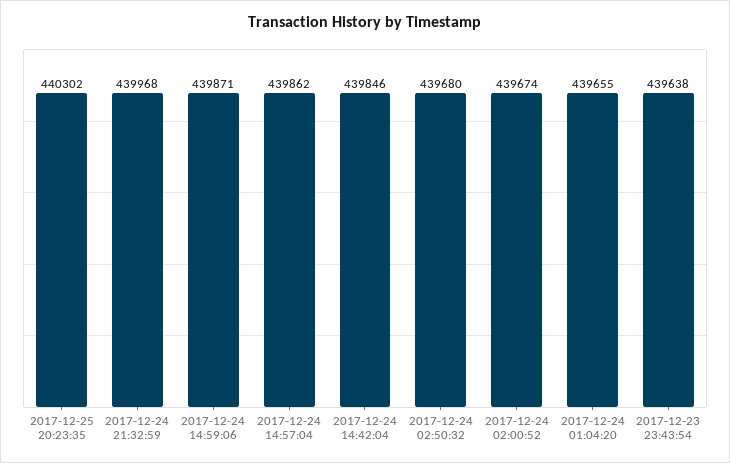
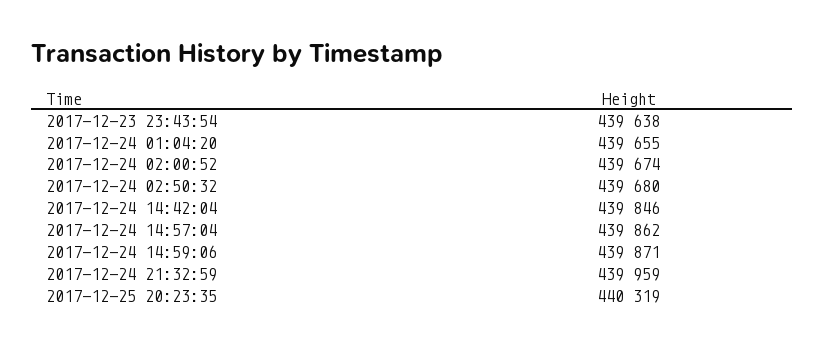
  {
-   "2017-12-25 20:23:35": 440302,
+   "2017-12-25 20:23:35": 440319,
-   "2017-12-24 21:32:59": 439968,
+   "2017-12-24 21:32:59": 439959,
    "2017-12-24 14:59:06": 439871,
    "2017-12-24 14:57:04": 439862,
    "2017-12-24 14:42:04": 439846,
    "2017-12-24 02:50:32": 439680,
    "2017-12-24 02:00:52": 439674,
    "2017-12-24 01:04:20": 439655,
    "2017-12-23 23:43:54": 439638
  }

